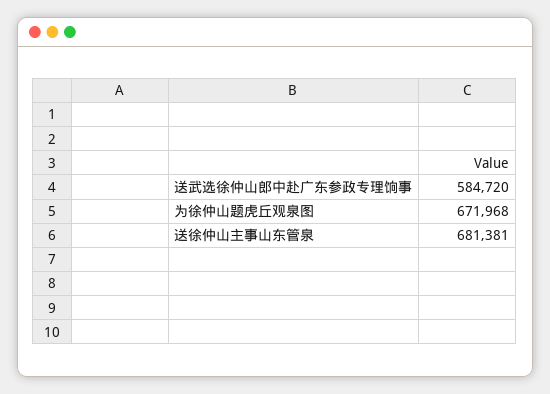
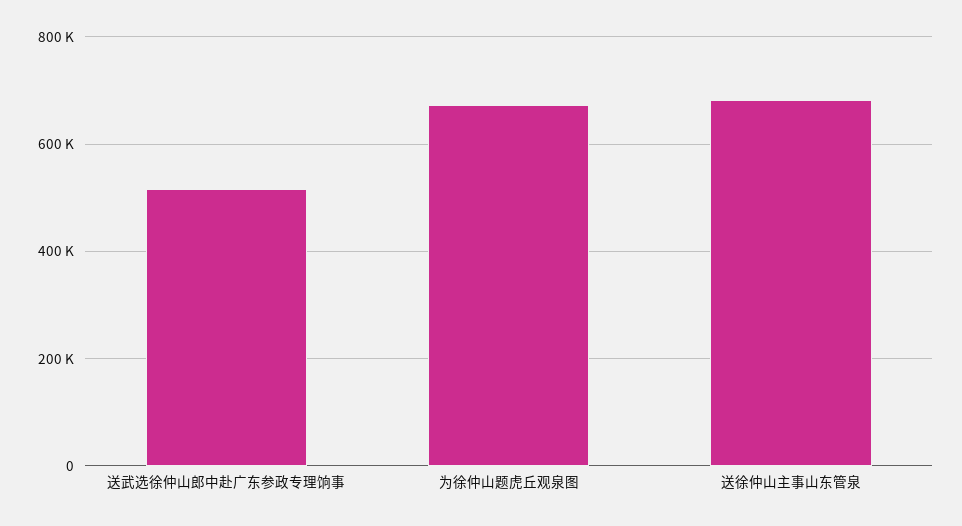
  {
-   "送武选徐仲山郎中赴广东参政专理饷事": 584720,
+   "送武选徐仲山郎中赴广东参政专理饷事": 520000,
    "为徐仲山题虎丘观泉图": 671968,
    "送徐仲山主事山东管泉": 681381
  }

